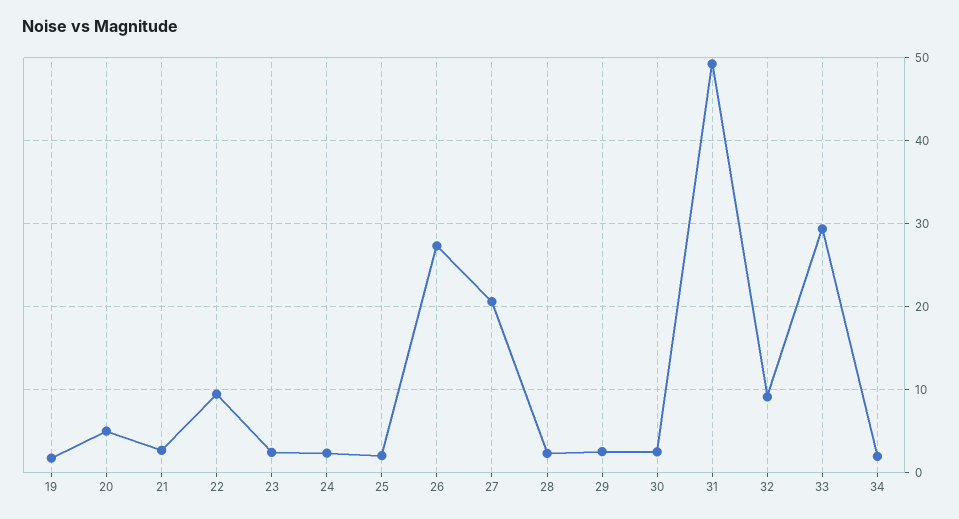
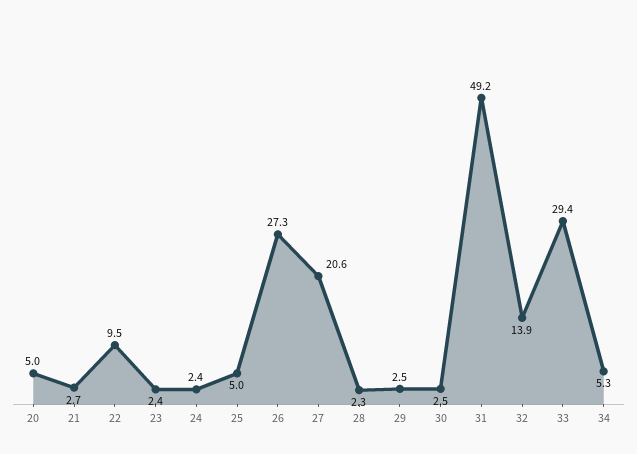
  {
-   "19": 2,
    "20": 5,
    "21": 2.7,
    "22": 9.5,
    "23": 2.4,
    "24": 2.4,
-   "25": 2,
+   "25": 5,
    "26": 27.3,
    "27": 20.6,
    "28": 2.3,
    "29": 2.5,
    "30": 2.5,
    "31": 49.2,
-   "32": 9,
+   "32": 13.9,
    "33": 29.4,
-   "34": 2
+   "34": 5.3
  }

